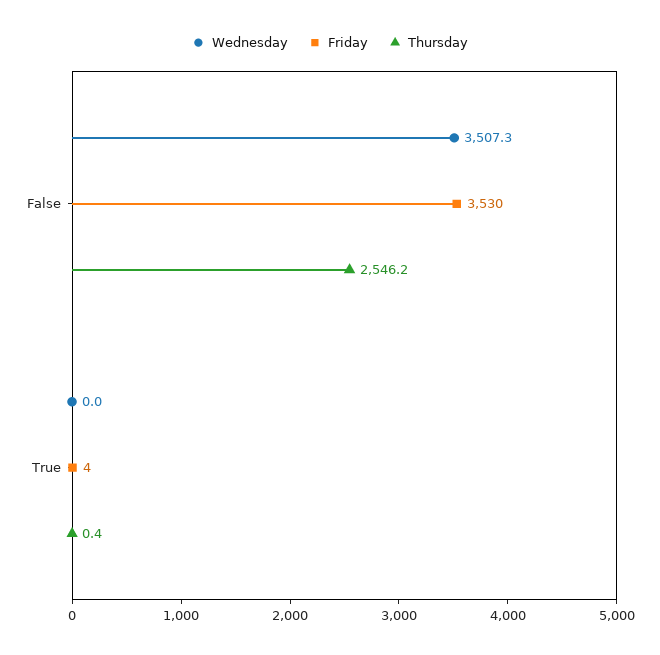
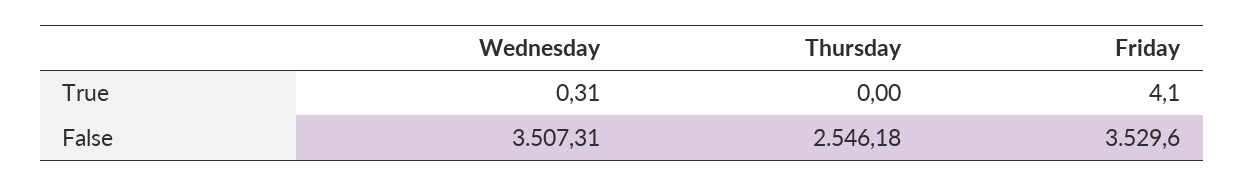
  {
    "Wednesday": {
      "False": 3507.31,
-     "True": 0
+     "True": 0.31
    },
    "Friday": {
      "False": 3529.6,
      "True": 4.1
    },
    "Thursday": {
      "False": 2546.18,
-     "True": 0.4
+     "True": 0
    }
  }

